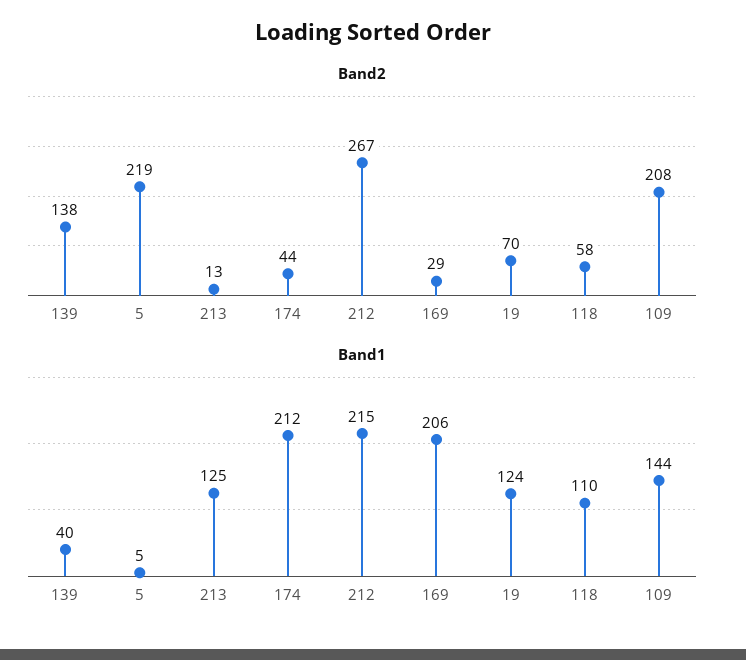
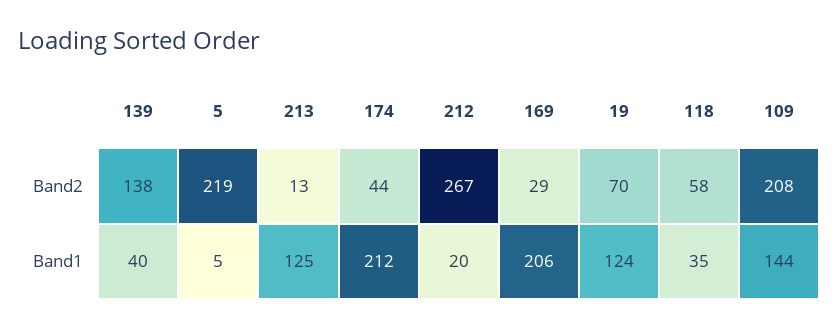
  {
    "Band2": {
      "139": 138,
      "5": 219,
      "213": 13,
      "174": 44,
      "212": 267,
      "169": 29,
      "19": 70,
      "118": 58,
      "109": 208
    },
    "Band1": {
      "139": 40,
      "5": 5,
      "213": 125,
      "174": 212,
-     "212": 215,
+     "212": 20,
      "169": 206,
      "19": 124,
-     "118": 110,
+     "118": 35,
      "109": 144
    }
  }

